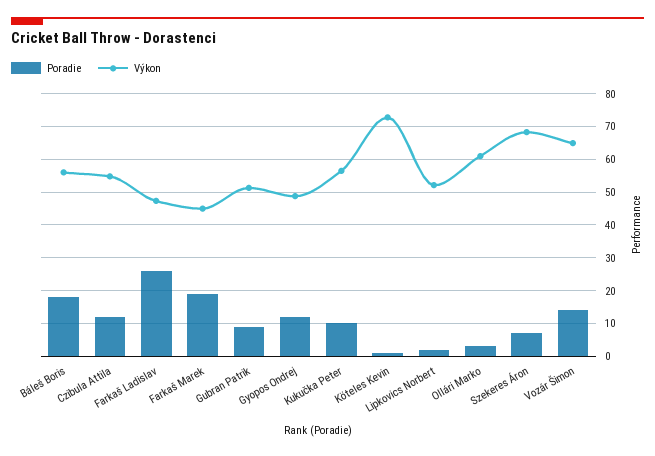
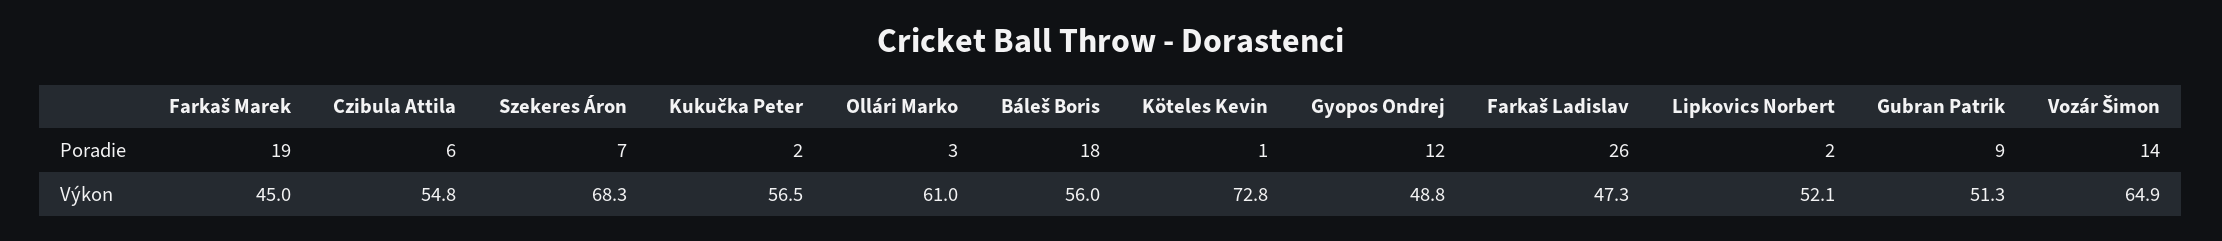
  {
    "Poradie": {
      "Báleš Boris": 18,
-     "Czibula Attila": 12,
+     "Czibula Attila": 6,
      "Farkaš Ladislav": 26,
      "Farkaš Marek": 19,
      "Gubran Patrik": 9,
      "Gyopos Ondrej": 12,
-     "Kukučka Peter": 10,
+     "Kukučka Peter": 2,
      "Köteles Kevin": 1,
      "Lipkovics Norbert": 2,
      "Ollári Marko": 3,
      "Szekeres Áron": 7,
      "Vozár Šimon": 14
    },
    "Výkon": {
      "Báleš Boris": 56,
      "Czibula Attila": 54.8,
      "Farkaš Ladislav": 47.3,
      "Farkaš Marek": 45,
      "Gubran Patrik": 51.3,
      "Gyopos Ondrej": 48.8,
      "Kukučka Peter": 56.5,
      "Köteles Kevin": 72.8,
      "Lipkovics Norbert": 52.1,
      "Ollári Marko": 61,
      "Szekeres Áron": 68.3,
      "Vozár Šimon": 64.9
    }
  }

